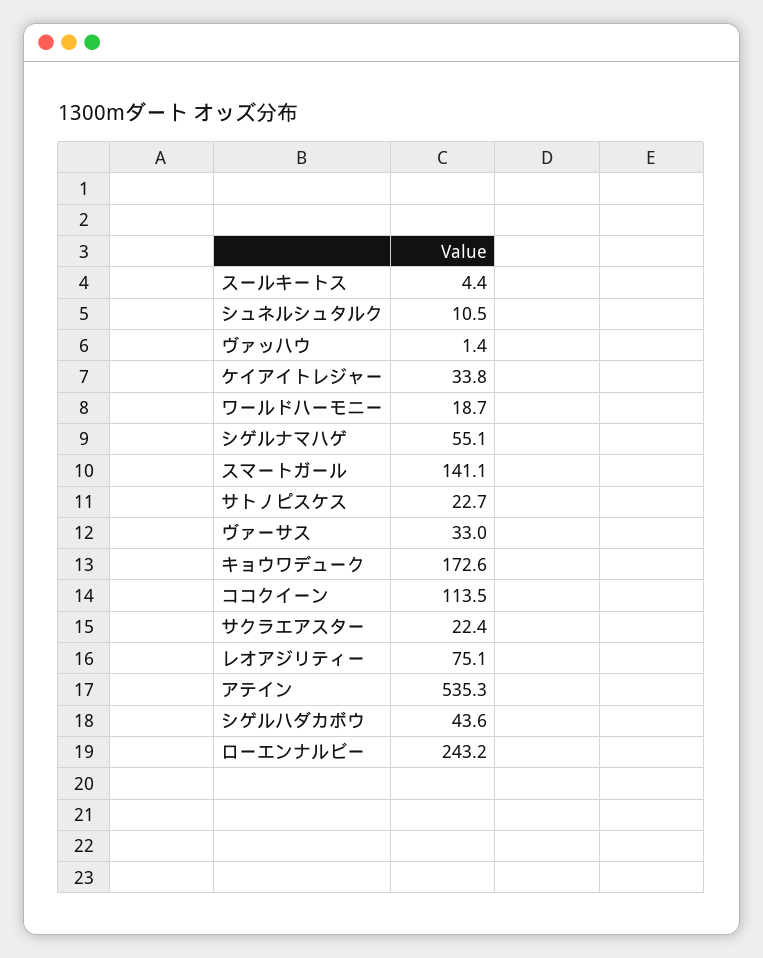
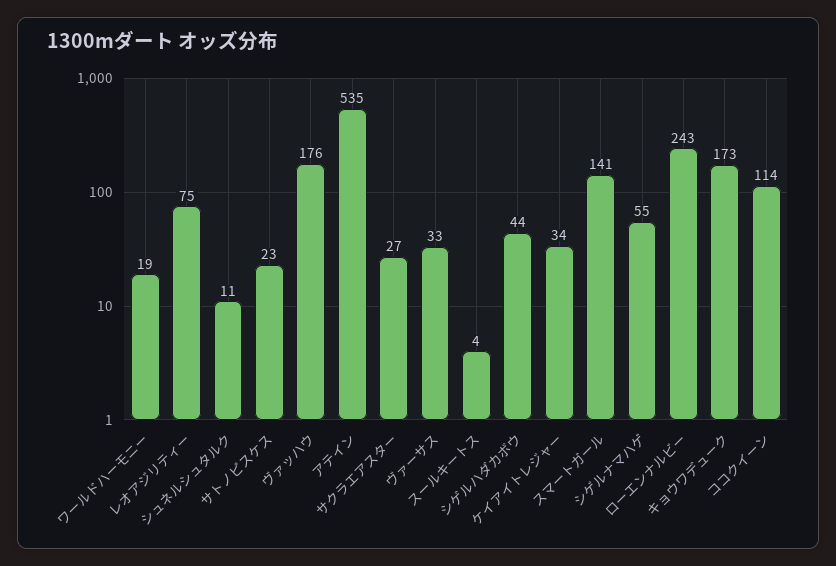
  {
    "スールキートス": 4.4,
    "シュネルシュタルク": 10.5,
-   "ヴァッハウ": 1.4,
+   "ヴァッハウ": 176,
    "ケイアイトレジャー": 33.8,
    "ワールドハーモニー": 18.7,
    "シゲルナマハゲ": 55.1,
    "スマートガール": 141.1,
    "サトノピスケス": 22.7,
    "ヴァーサス": 33,
    "キョウワデューク": 172.6,
    "ココクイーン": 113.5,
-   "サクラエアスター": 22.4,
+   "サクラエアスター": 27,
    "レオアジリティー": 75.1,
    "アテイン": 535.3,
    "シゲルハダカボウ": 43.6,
    "ローエンナルビー": 243.2
  }

